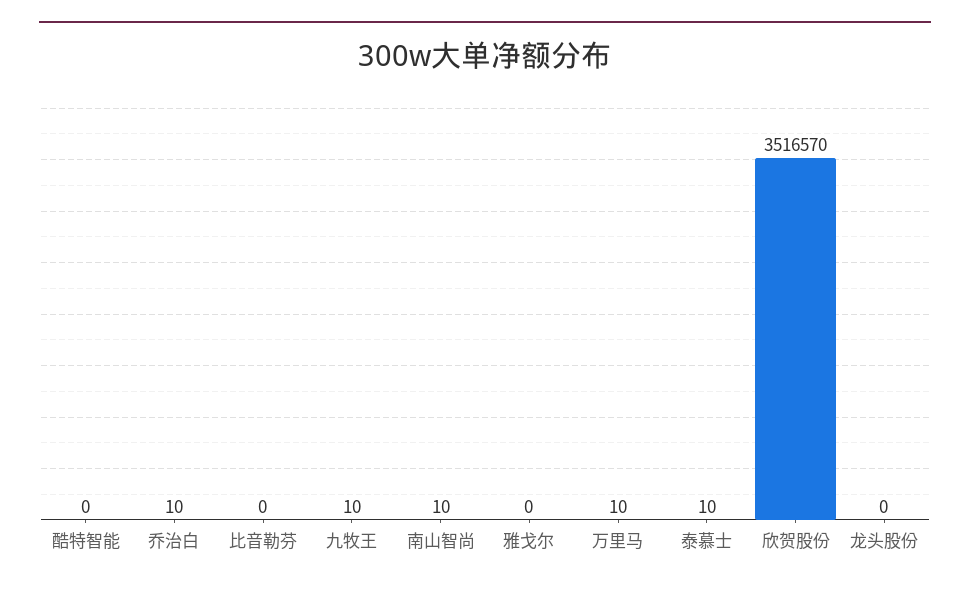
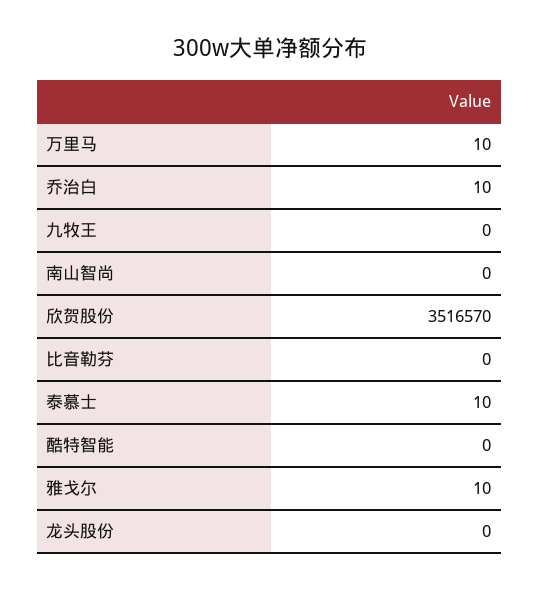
  {
    "酷特智能": 0,
    "乔治白": 10,
    "比音勒芬": 0,
-   "九牧王": 10,
+   "九牧王": 0,
-   "南山智尚": 10,
+   "南山智尚": 0,
-   "雅戈尔": 0,
+   "雅戈尔": 10,
    "万里马": 10,
    "泰慕士": 10,
    "欣贺股份": 3516570,
    "龙头股份": 0
  }

